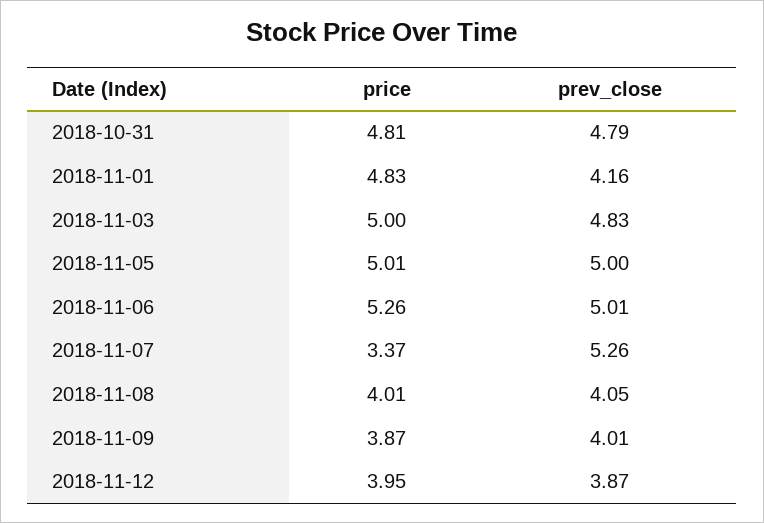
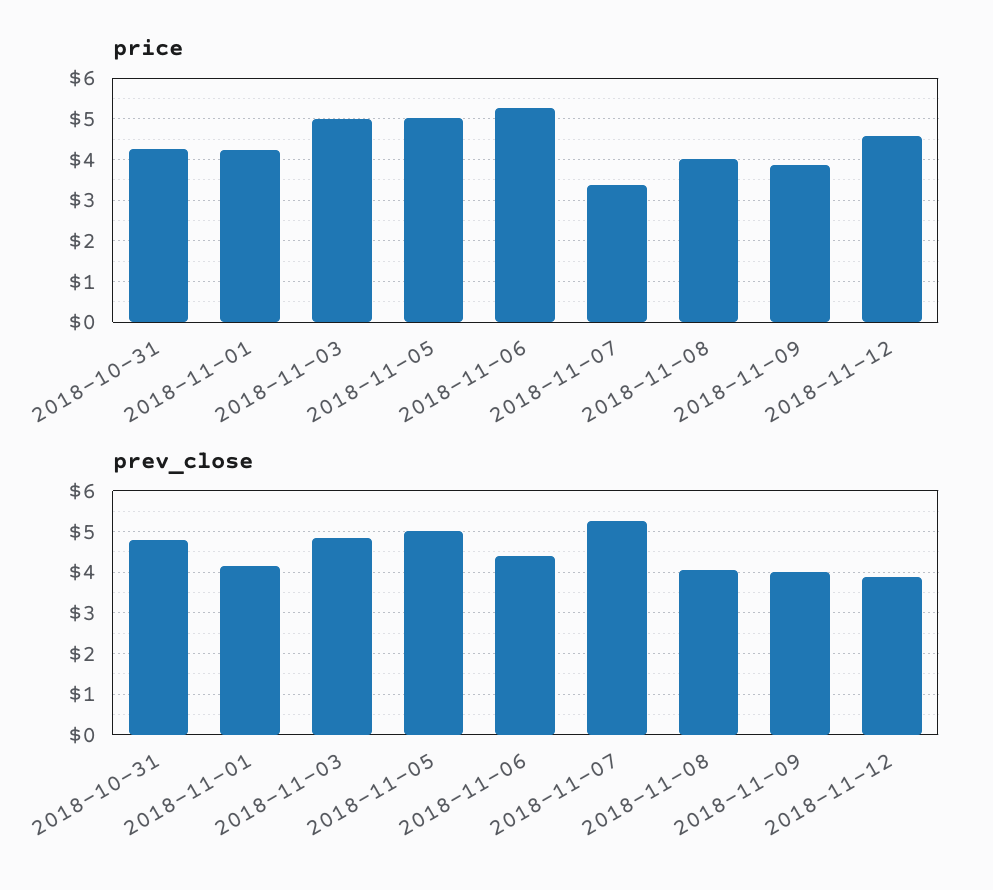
  {
    "price": {
-     "2018-10-31": 4.81,
+     "2018-10-31": 4.2,
-     "2018-11-01": 4.83,
+     "2018-11-01": 4.2,
      "2018-11-03": 5,
      "2018-11-05": 5.01,
      "2018-11-06": 5.26,
      "2018-11-07": 3.37,
      "2018-11-08": 4.01,
      "2018-11-09": 3.87,
-     "2018-11-12": 3.95
+     "2018-11-12": 4.6
    },
    "prev_close": {
      "2018-10-31": 4.79,
      "2018-11-01": 4.16,
      "2018-11-03": 4.83,
      "2018-11-05": 5,
-     "2018-11-06": 5.01,
+     "2018-11-06": 4.4,
      "2018-11-07": 5.26,
      "2018-11-08": 4.05,
      "2018-11-09": 4.01,
      "2018-11-12": 3.87
    }
  }

